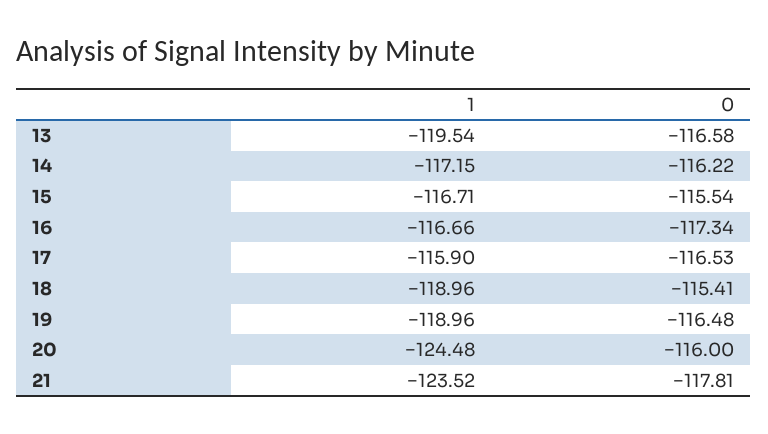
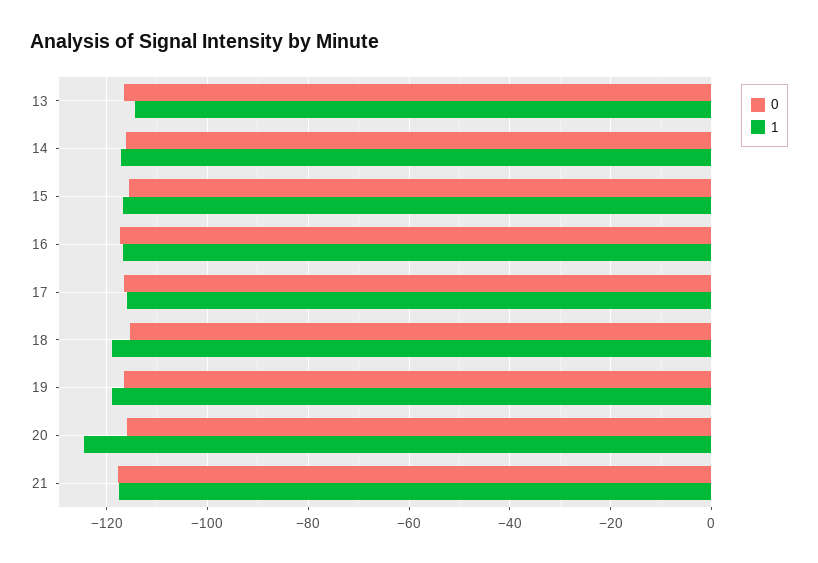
  {
    "1": {
-     "13": -119.54,
+     "13": -114,
      "14": -117.15,
      "15": -116.71,
      "16": -116.66,
      "17": -115.9,
      "18": -118.96,
      "19": -118.96,
      "20": -124.48,
-     "21": -123.52
+     "21": -118
    },
    "0": {
      "13": -116.58,
      "14": -116.22,
      "15": -115.54,
      "16": -117.34,
      "17": -116.53,
      "18": -115.41,
      "19": -116.48,
      "20": -116,
      "21": -117.81
    }
  }

